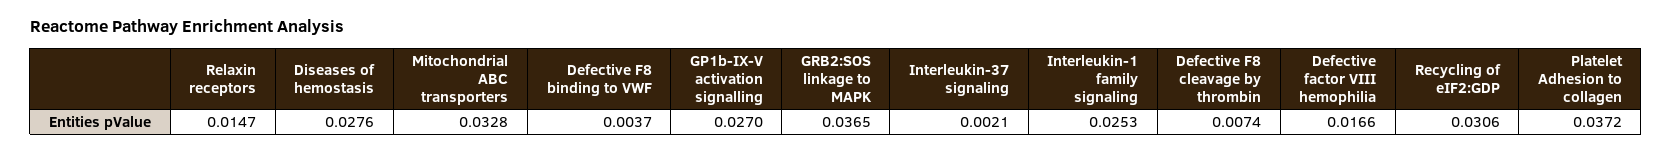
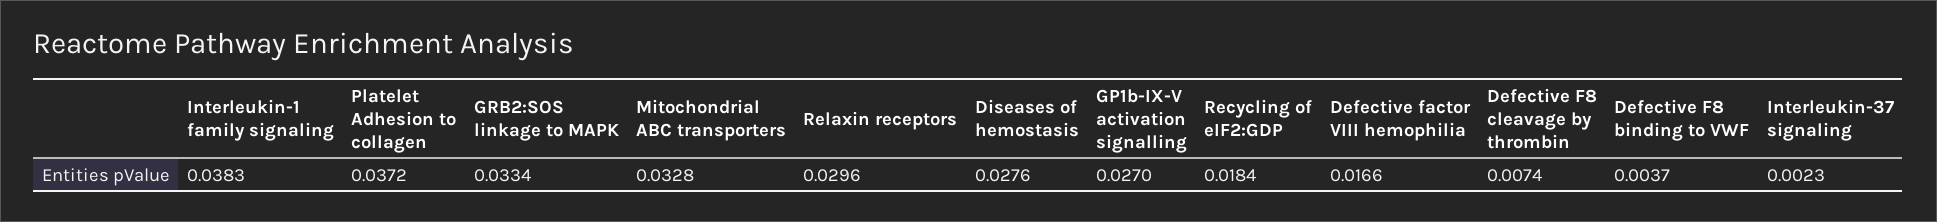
  {
-   "Relaxin receptors": 0.0147,
+   "Relaxin receptors": 0.0296,
    "Diseases of hemostasis": 0.0276,
    "Mitochondrial ABC transporters": 0.0328,
    "Defective F8 binding to VWF": 0.0037,
    "GP1b-IX-V activation signalling": 0.027,
-   "GRB2:SOS linkage to MAPK": 0.0365,
+   "GRB2:SOS linkage to MAPK": 0.0334,
-   "Interleukin-37 signaling": 0.0021,
+   "Interleukin-37 signaling": 0.0023,
-   "Interleukin-1 family signaling": 0.0253,
+   "Interleukin-1 family signaling": 0.0383,
    "Defective F8 cleavage by thrombin": 0.0074,
    "Defective factor VIII hemophilia": 0.0166,
-   "Recycling of eIF2:GDP": 0.0306,
+   "Recycling of eIF2:GDP": 0.0184,
    "Platelet Adhesion to collagen": 0.0372
  }

